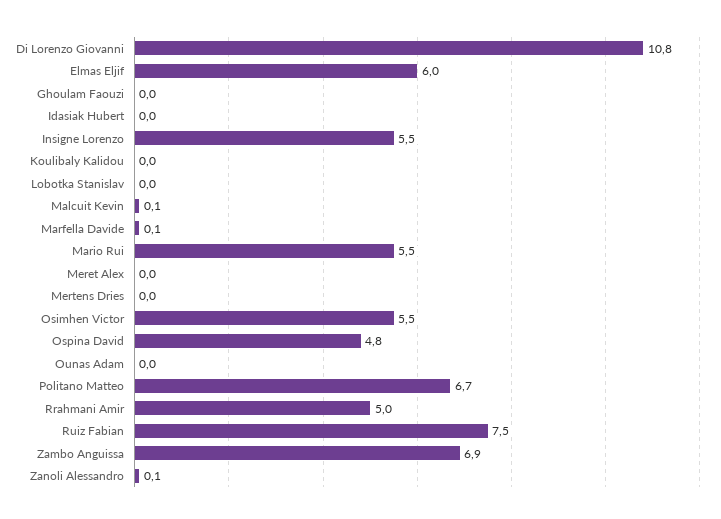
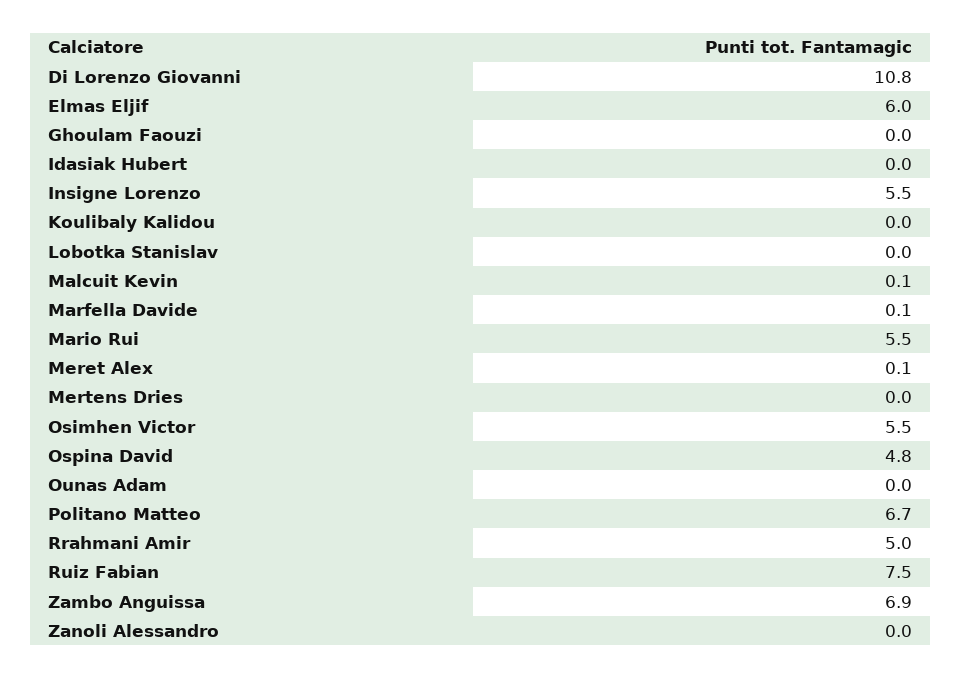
  {
    "Di Lorenzo Giovanni": 10.8,
    "Elmas Eljif": 6,
    "Ghoulam Faouzi": 0,
    "Idasiak Hubert": 0,
    "Insigne Lorenzo": 5.5,
    "Koulibaly Kalidou": 0,
    "Lobotka Stanislav": 0,
    "Malcuit Kevin": 0.1,
    "Marfella Davide": 0.1,
    "Mario Rui": 5.5,
-   "Meret Alex": 0,
+   "Meret Alex": 0.1,
    "Mertens Dries": 0,
    "Osimhen Victor": 5.5,
    "Ospina David": 4.8,
    "Ounas Adam": 0,
    "Politano Matteo": 6.7,
    "Rrahmani Amir": 5,
    "Ruiz Fabian": 7.5,
    "Zambo Anguissa": 6.9,
-   "Zanoli Alessandro": 0.1
+   "Zanoli Alessandro": 0
  }

